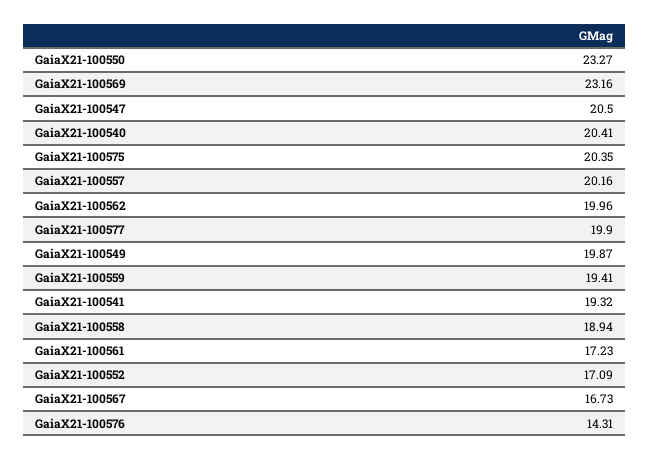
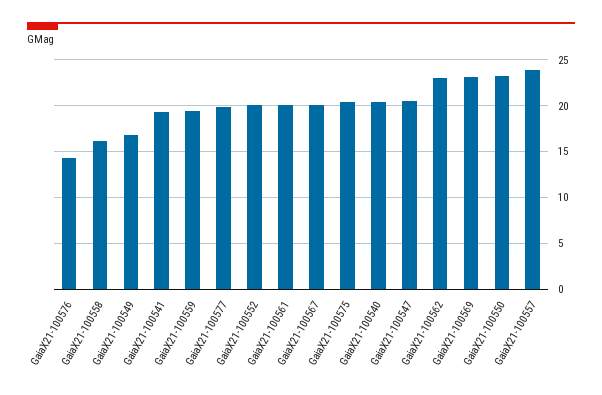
  {
    "GaiaX21-100550": 23.27,
    "GaiaX21-100569": 23.16,
    "GaiaX21-100547": 20.5,
    "GaiaX21-100540": 20.41,
    "GaiaX21-100575": 20.35,
-   "GaiaX21-100557": 20.16,
+   "GaiaX21-100557": 24,
-   "GaiaX21-100562": 19.96,
+   "GaiaX21-100562": 23,
    "GaiaX21-100577": 19.9,
-   "GaiaX21-100549": 19.87,
+   "GaiaX21-100549": 17,
    "GaiaX21-100559": 19.41,
    "GaiaX21-100541": 19.32,
-   "GaiaX21-100558": 18.94,
+   "GaiaX21-100558": 16,
-   "GaiaX21-100561": 17.23,
+   "GaiaX21-100561": 20,
-   "GaiaX21-100552": 17.09,
+   "GaiaX21-100552": 20,
-   "GaiaX21-100567": 16.73,
+   "GaiaX21-100567": 20,
    "GaiaX21-100576": 14.31
  }

